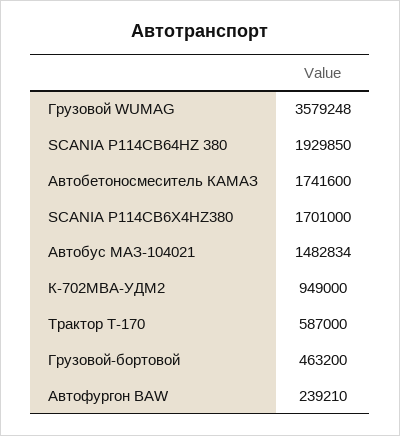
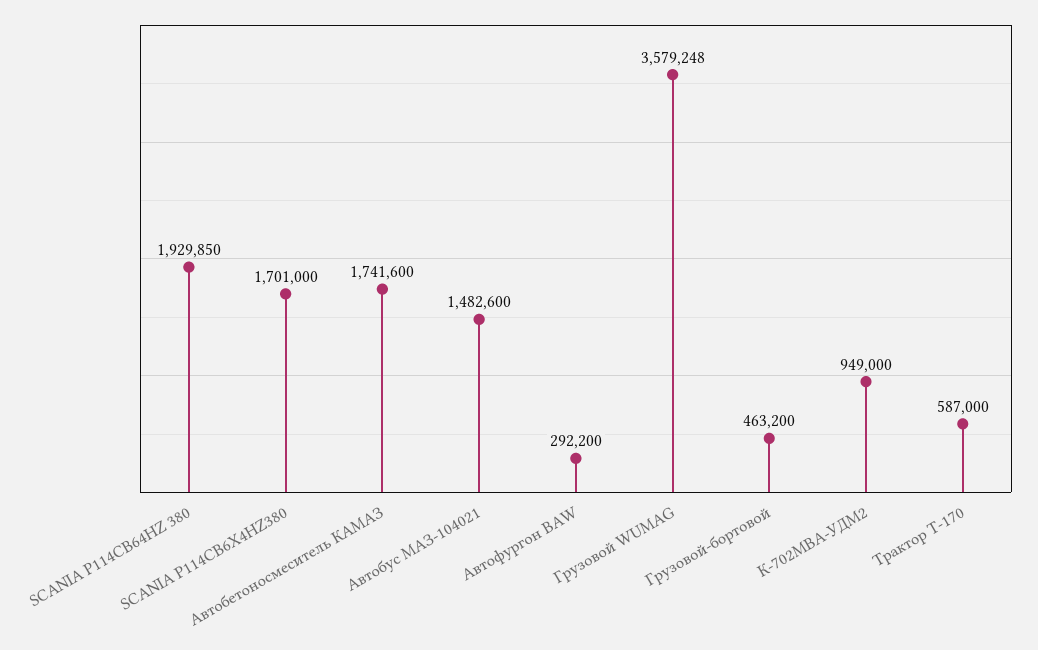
  {
    "Грузовой WUMAG": 3579248,
    "SCANIA P114CB64HZ 380": 1929850,
    "Автобетоносмеситель КАМАЗ": 1741600,
    "SCANIA P114СВ6Х4HZ380": 1701000,
-   "Автобус МАЗ-104021": 1482834,
+   "Автобус МАЗ-104021": 1482600,
    "К-702МВА-УДМ2": 949000,
    "Трактор Т-170": 587000,
    "Грузовой-бортовой": 463200,
-   "Автофургон BAW": 239210
+   "Автофургон BAW": 292200
  }

